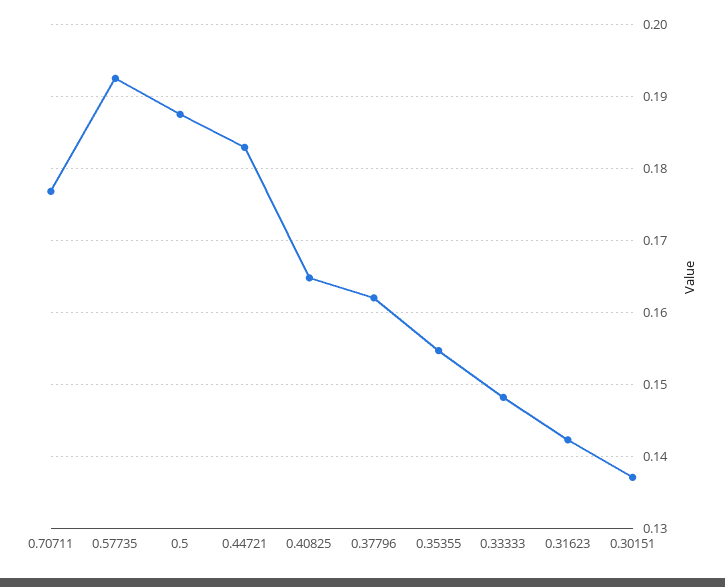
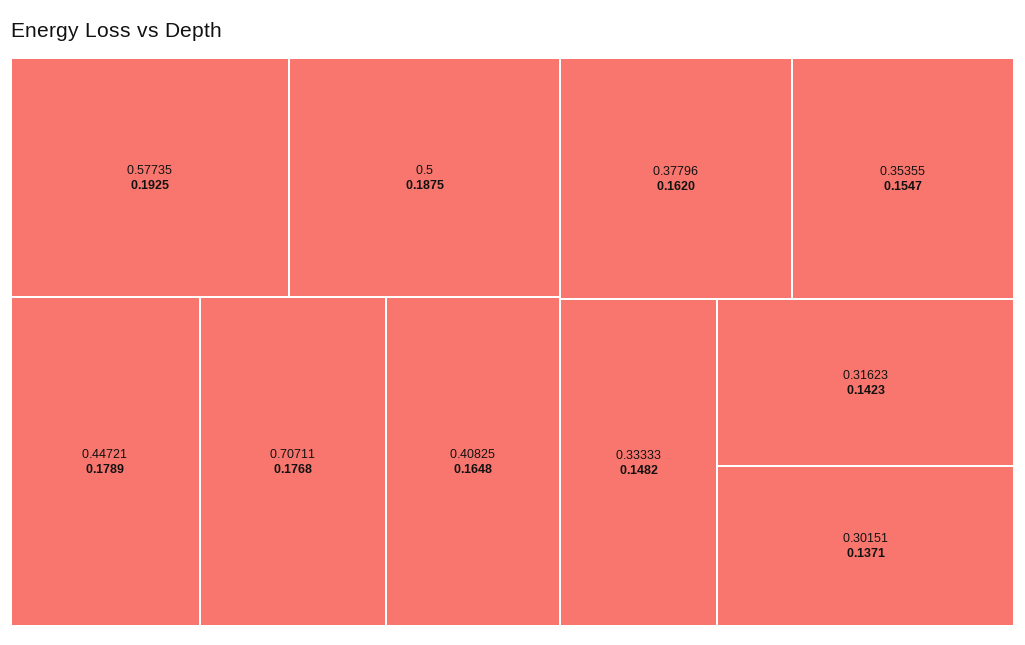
  {
    "0.70711": 0.1768,
    "0.57735": 0.1925,
    "0.5": 0.1875,
-   "0.44721": 0.183,
+   "0.44721": 0.1789,
    "0.40825": 0.1648,
    "0.37796": 0.162,
    "0.35355": 0.1547,
    "0.33333": 0.1482,
    "0.31623": 0.1423,
    "0.30151": 0.1371
  }

